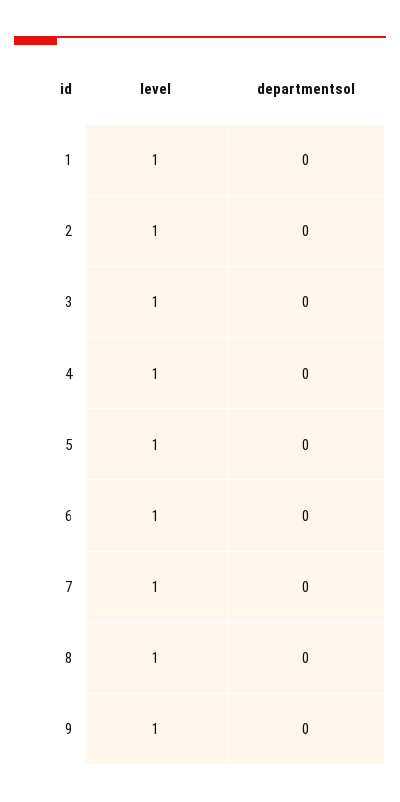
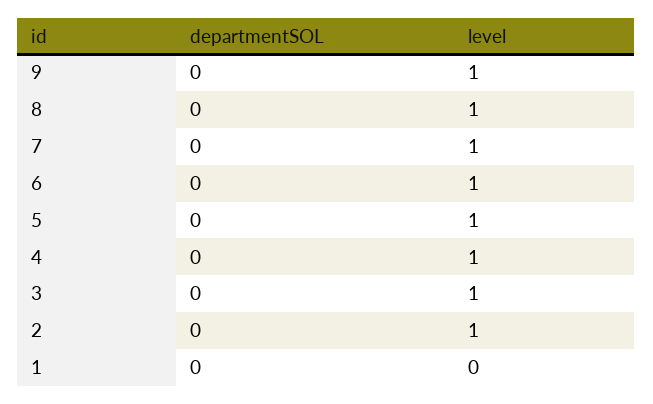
  {
    "level": {
-     "1": 1,
+     "1": 0,
      "2": 1,
      "3": 1,
      "4": 1,
      "5": 1,
      "6": 1,
      "7": 1,
      "8": 1,
      "9": 1
    },
    "departmentsol": {
      "1": 0,
      "2": 0,
      "3": 0,
      "4": 0,
      "5": 0,
      "6": 0,
      "7": 0,
      "8": 0,
      "9": 0
    }
  }

